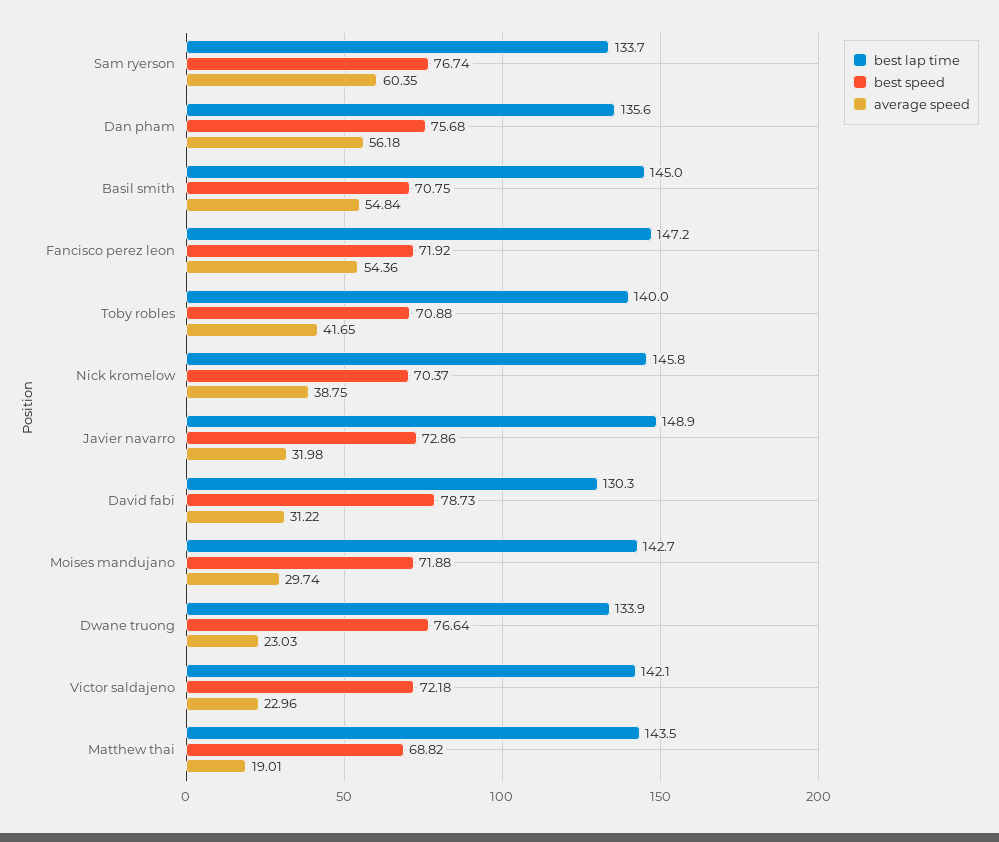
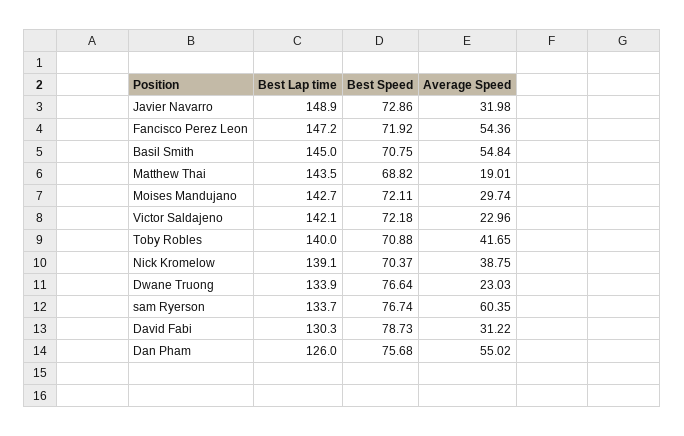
  {
    "best lap time": {
      "Sam ryerson": 133.7,
-     "Dan pham": 135.6,
+     "Dan pham": 126,
      "Basil smith": 145,
      "Fancisco perez leon": 147.2,
      "Toby robles": 140,
-     "Nick kromelow": 145.8,
+     "Nick kromelow": 139.1,
      "Javier navarro": 148.9,
      "David fabi": 130.3,
      "Moises mandujano": 142.7,
      "Dwane truong": 133.9,
      "Victor saldajeno": 142.1,
      "Matthew thai": 143.5
    },
    "best speed": {
      "Sam ryerson": 76.74,
      "Dan pham": 75.68,
      "Basil smith": 70.75,
      "Fancisco perez leon": 71.92,
      "Toby robles": 70.88,
      "Nick kromelow": 70.37,
      "Javier navarro": 72.86,
      "David fabi": 78.73,
-     "Moises mandujano": 71.88,
+     "Moises mandujano": 72.11,
      "Dwane truong": 76.64,
      "Victor saldajeno": 72.18,
      "Matthew thai": 68.82
    },
    "average speed": {
      "Sam ryerson": 60.35,
-     "Dan pham": 56.18,
+     "Dan pham": 55.02,
      "Basil smith": 54.84,
      "Fancisco perez leon": 54.36,
      "Toby robles": 41.65,
      "Nick kromelow": 38.75,
      "Javier navarro": 31.98,
      "David fabi": 31.22,
      "Moises mandujano": 29.74,
      "Dwane truong": 23.03,
      "Victor saldajeno": 22.96,
      "Matthew thai": 19.01
    }
  }

